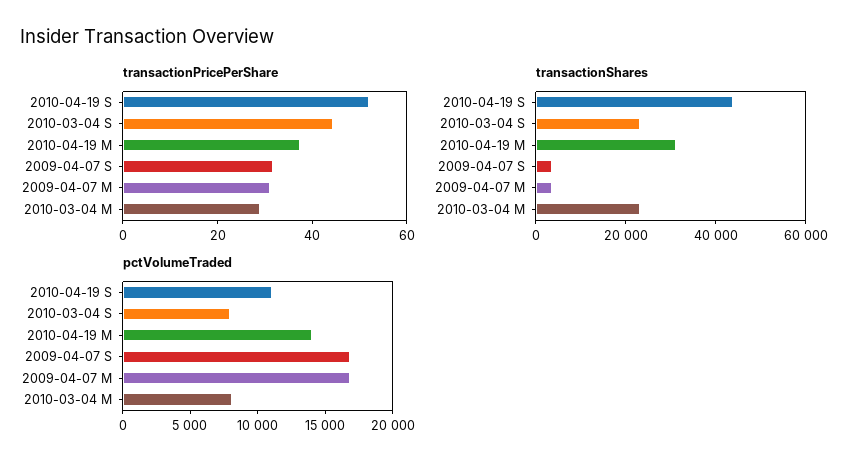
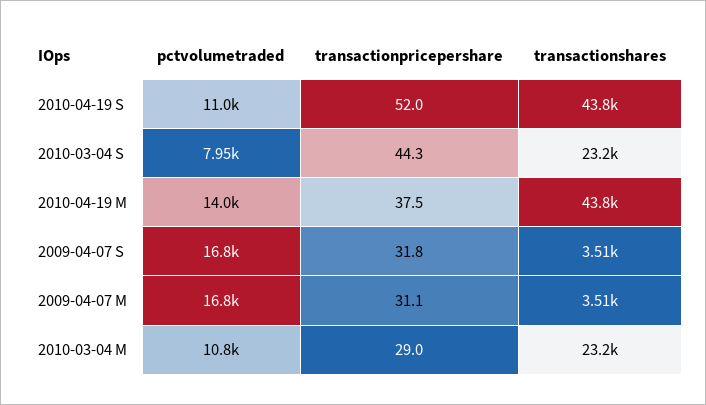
  {
    "transactionPricePerShare": {
      "2010-04-19 S": 52,
      "2010-03-04 S": 44.3,
      "2010-04-19 M": 37.5,
      "2009-04-07 S": 31.8,
      "2009-04-07 M": 31.1,
      "2010-03-04 M": 29
    },
    "transactionShares": {
      "2010-04-19 S": 43800,
      "2010-03-04 S": 23200,
-     "2010-04-19 M": 30000,
+     "2010-04-19 M": 43800,
      "2009-04-07 S": 3510,
      "2009-04-07 M": 3510,
      "2010-03-04 M": 23200
    },
    "pctVolumeTraded": {
      "2010-04-19 S": 11000,
      "2010-03-04 S": 7950,
      "2010-04-19 M": 14000,
      "2009-04-07 S": 16800,
      "2009-04-07 M": 16800,
-     "2010-03-04 M": 8000
+     "2010-03-04 M": 10800
    }
  }

